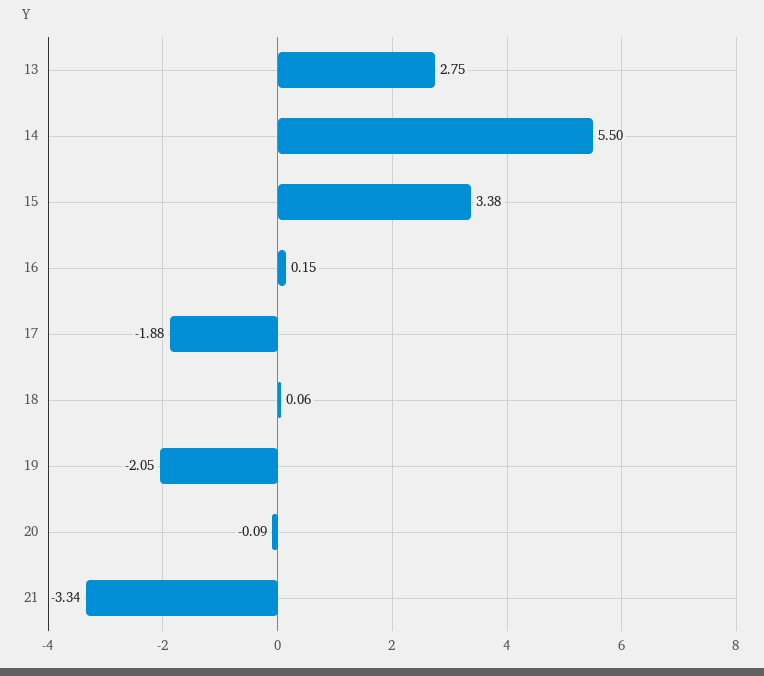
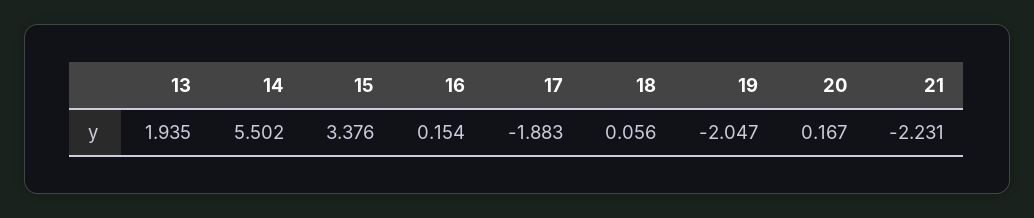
  {
-   "13": 2.75,
+   "13": 1.935,
    "14": 5.502,
    "15": 3.376,
    "16": 0.154,
    "17": -1.883,
    "18": 0.056,
    "19": -2.047,
-   "20": -0.09,
+   "20": 0.167,
-   "21": -3.34
+   "21": -2.231
  }

